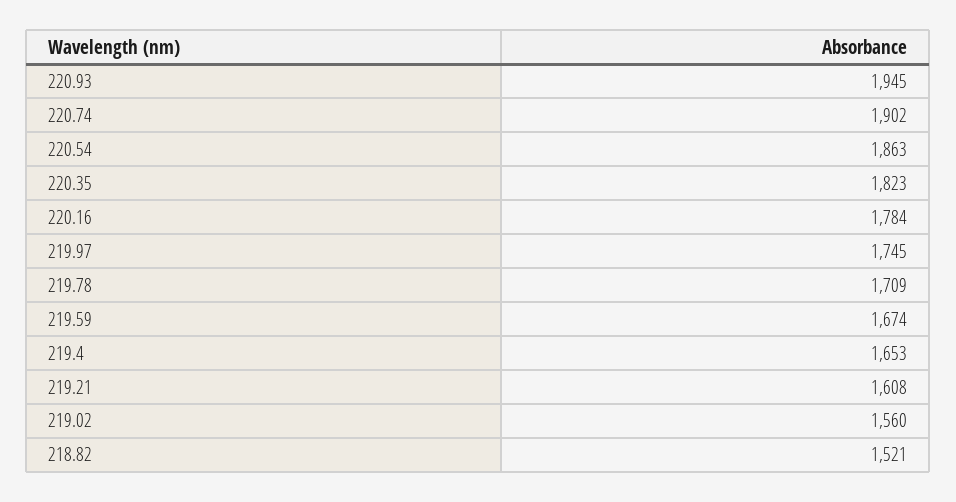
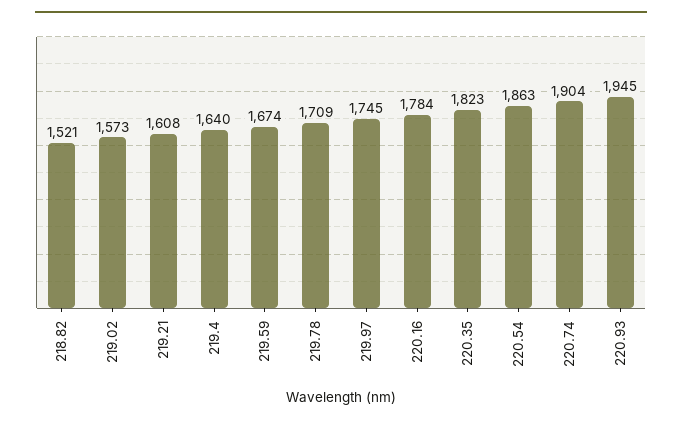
  {
    "220.93": 1945,
-   "220.74": 1902,
+   "220.74": 1904,
    "220.54": 1863,
    "220.35": 1823,
    "220.16": 1784,
    "219.97": 1745,
    "219.78": 1709,
    "219.59": 1674,
-   "219.4": 1653,
+   "219.4": 1640,
    "219.21": 1608,
-   "219.02": 1560,
+   "219.02": 1573,
    "218.82": 1521
  }

